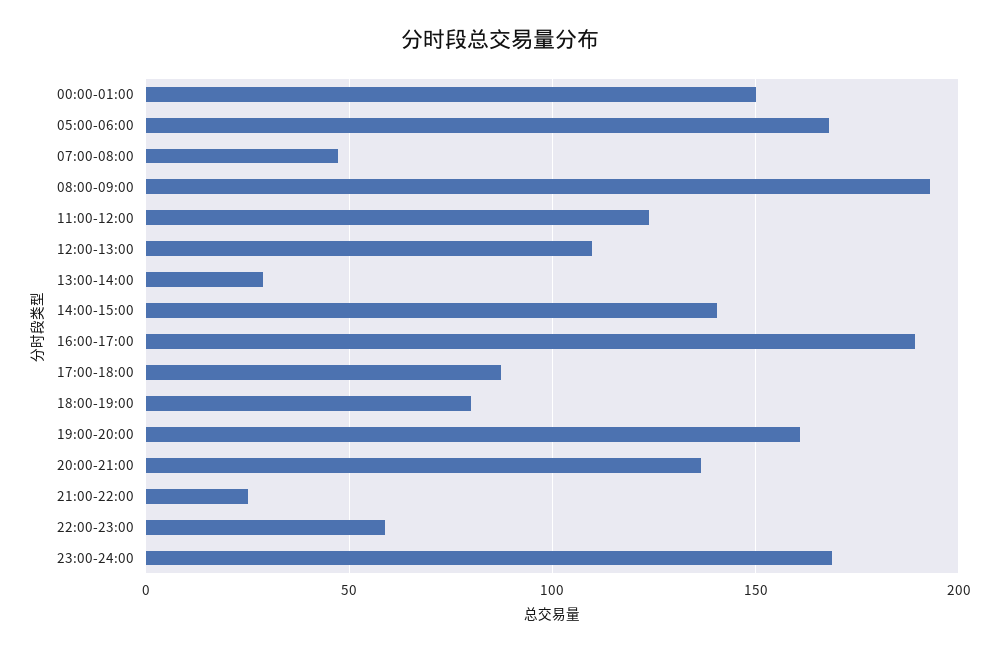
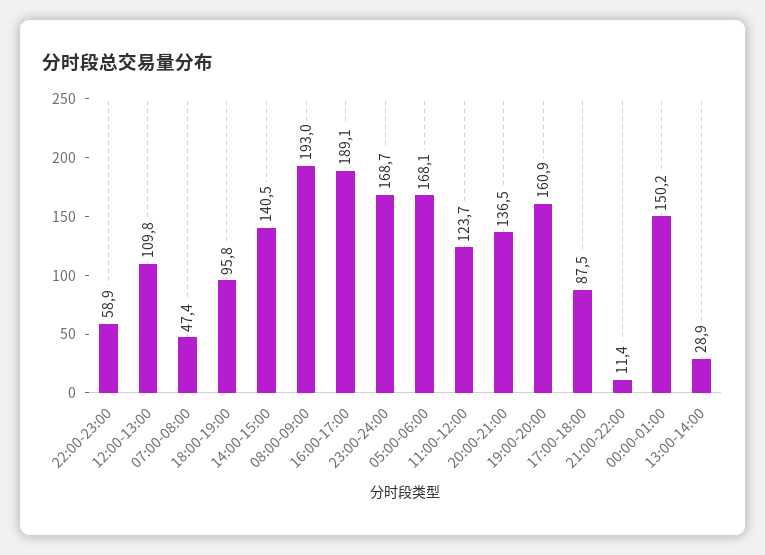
  {
    "00:00-01:00": 150.2,
    "05:00-06:00": 168.1,
    "07:00-08:00": 47.4,
    "08:00-09:00": 193,
    "11:00-12:00": 123.7,
    "12:00-13:00": 109.8,
    "13:00-14:00": 28.9,
    "14:00-15:00": 140.5,
    "16:00-17:00": 189.1,
    "17:00-18:00": 87.5,
-   "18:00-19:00": 80,
+   "18:00-19:00": 95.8,
    "19:00-20:00": 160.9,
    "20:00-21:00": 136.5,
-   "21:00-22:00": 25,
+   "21:00-22:00": 11.4,
    "22:00-23:00": 58.9,
    "23:00-24:00": 168.7
  }

